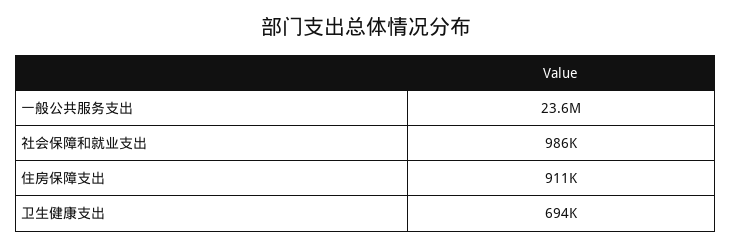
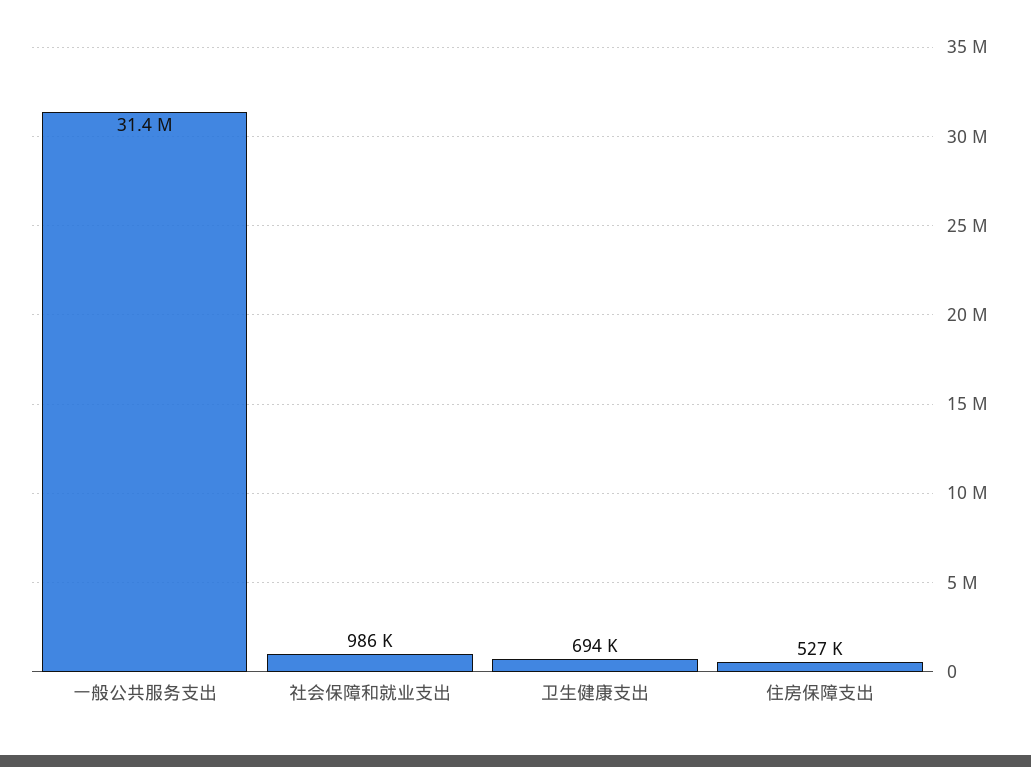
  {
-   "一般公共服务支出": 23600000,
+   "一般公共服务支出": 31400000,
    "社会保障和就业支出": 986000,
-   "住房保障支出": 911000,
+   "住房保障支出": 527000,
    "卫生健康支出": 694000
  }

